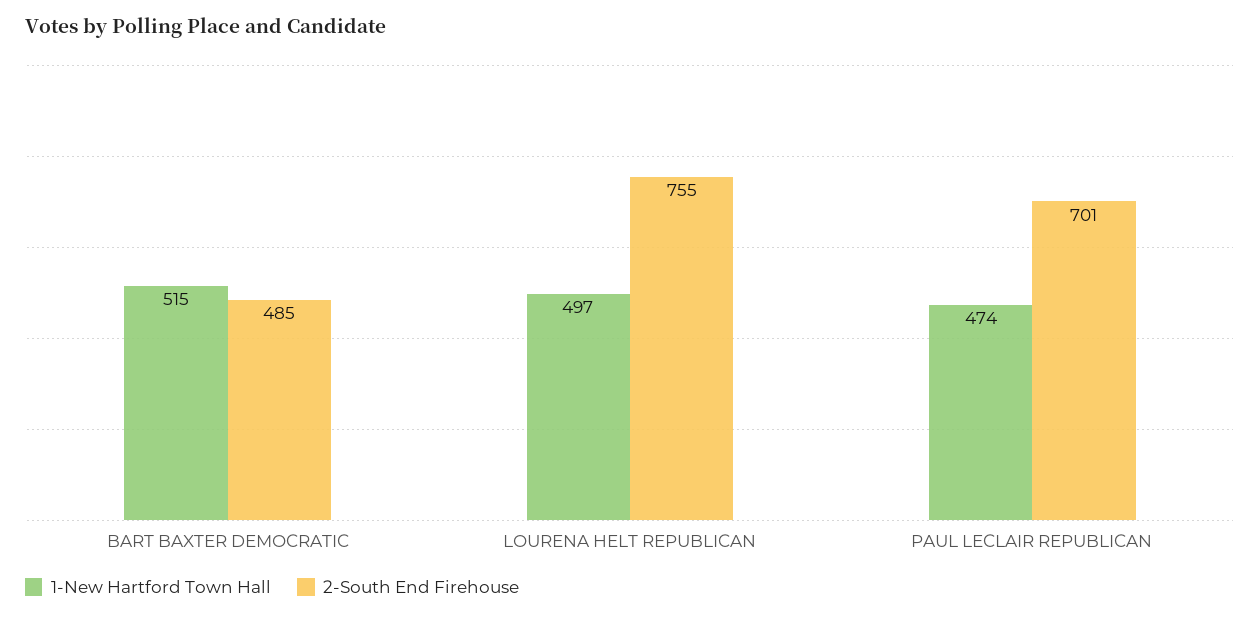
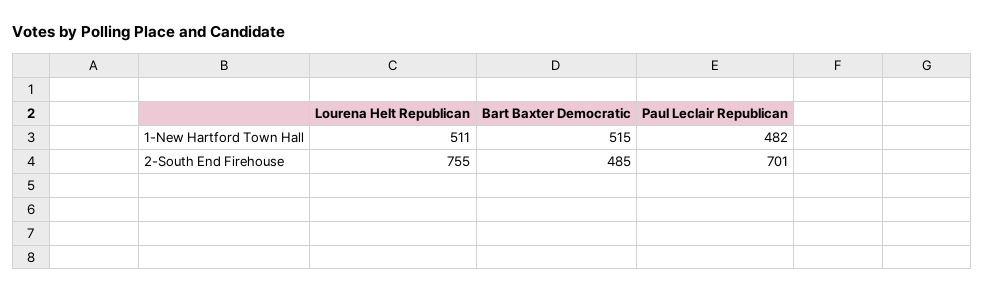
  {
    "1-New Hartford Town Hall": {
      "BART BAXTER DEMOCRATIC": 515,
-     "LOURENA HELT REPUBLICAN": 497,
+     "LOURENA HELT REPUBLICAN": 511,
-     "PAUL LECLAIR REPUBLICAN": 474
+     "PAUL LECLAIR REPUBLICAN": 482
    },
    "2-South End Firehouse": {
      "BART BAXTER DEMOCRATIC": 485,
      "LOURENA HELT REPUBLICAN": 755,
      "PAUL LECLAIR REPUBLICAN": 701
    }
  }

